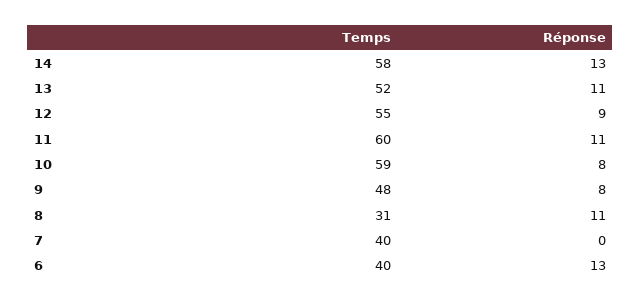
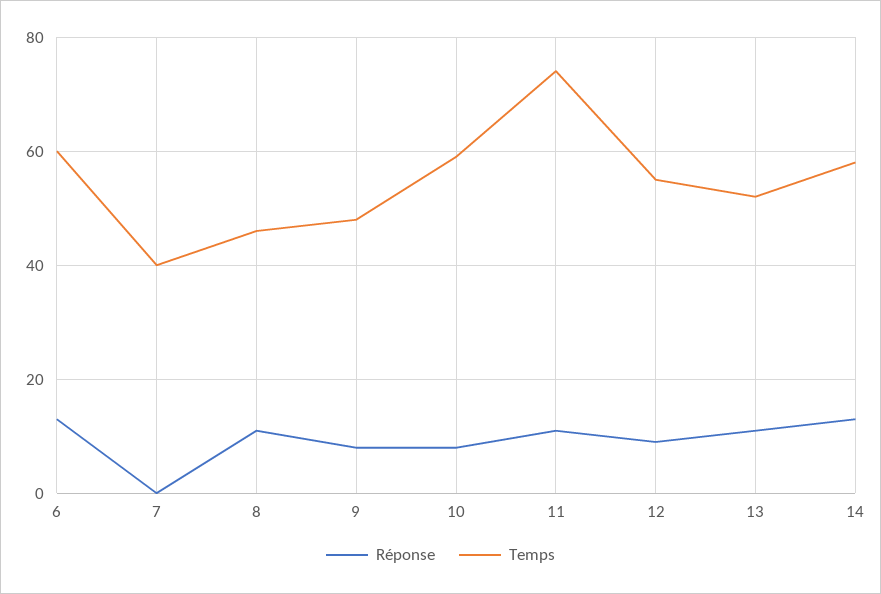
  {
    "Temps": {
      "14": 58,
      "13": 52,
      "12": 55,
-     "11": 60,
+     "11": 75,
      "10": 59,
      "9": 48,
-     "8": 31,
+     "8": 45,
      "7": 40,
-     "6": 40
+     "6": 60
    },
    "Réponse": {
      "14": 13,
      "13": 11,
      "12": 9,
      "11": 11,
      "10": 8,
      "9": 8,
      "8": 11,
      "7": 0,
      "6": 13
    }
  }

